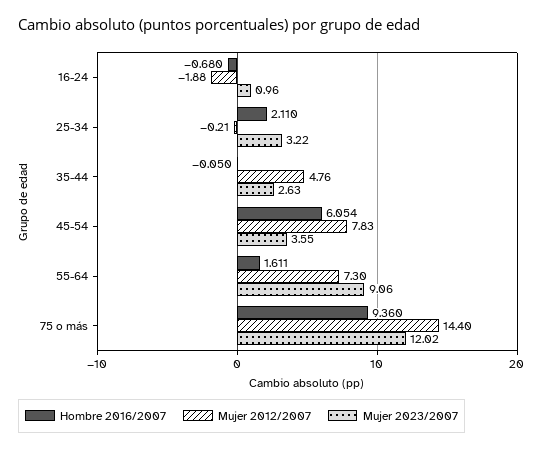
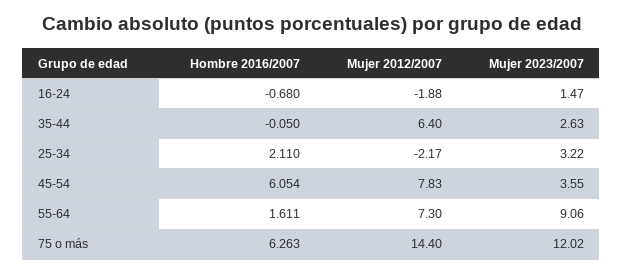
  {
    "Hombre 2016/2007": {
      "16-24": -0.68,
      "25-34": 2.11,
      "35-44": -0.05,
      "45-54": 6.054,
      "55-64": 1.611,
-     "75 o más": 9.36
+     "75 o más": 6.263
    },
    "Mujer 2012/2007": {
      "16-24": -1.88,
-     "25-34": -0.21,
+     "25-34": -2.17,
-     "35-44": 4.76,
+     "35-44": 6.4,
      "45-54": 7.83,
      "55-64": 7.3,
      "75 o más": 14.4
    },
    "Mujer 2023/2007": {
-     "16-24": 0.96,
+     "16-24": 1.47,
      "25-34": 3.22,
      "35-44": 2.63,
      "45-54": 3.55,
      "55-64": 9.06,
      "75 o más": 12.02
    }
  }

